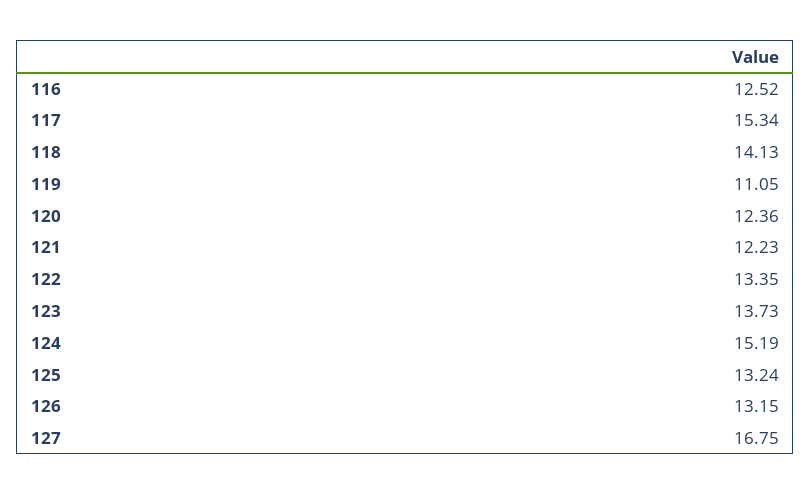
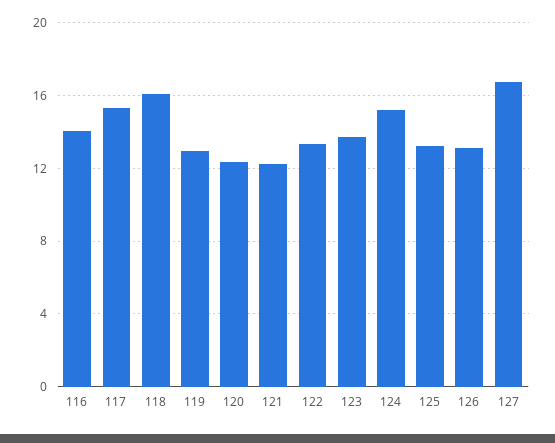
  {
-   "116": 12.52,
+   "116": 14,
    "117": 15.34,
-   "118": 14.13,
+   "118": 16,
-   "119": 11.05,
+   "119": 13,
    "120": 12.36,
    "121": 12.23,
    "122": 13.35,
    "123": 13.73,
    "124": 15.19,
    "125": 13.24,
    "126": 13.15,
    "127": 16.75
  }

